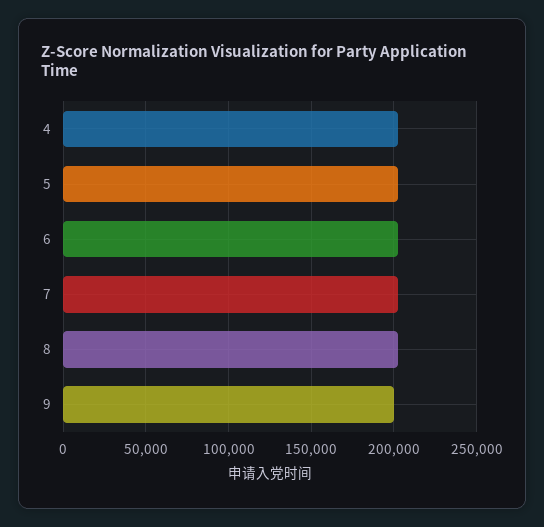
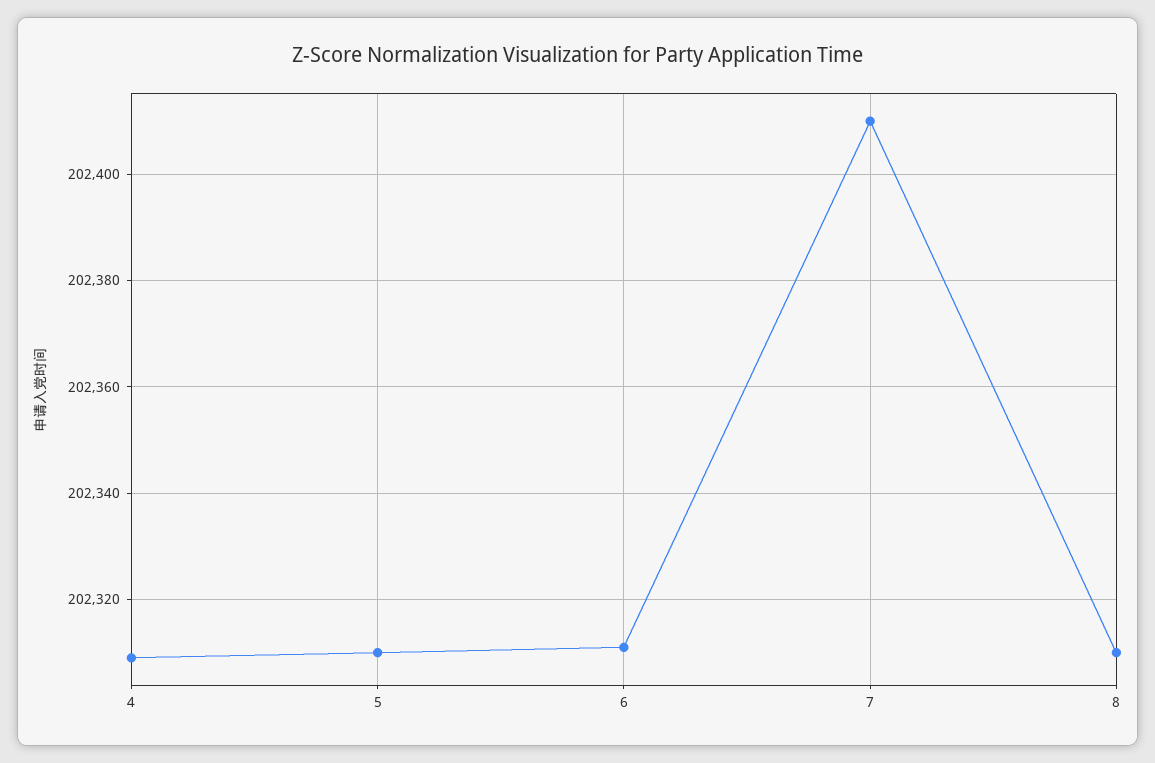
  {
    "4": 202310,
    "5": 202310,
    "6": 202310,
    "7": 202410,
-   "8": 202310,
+   "8": 202310
-   "9": 200000
  }

